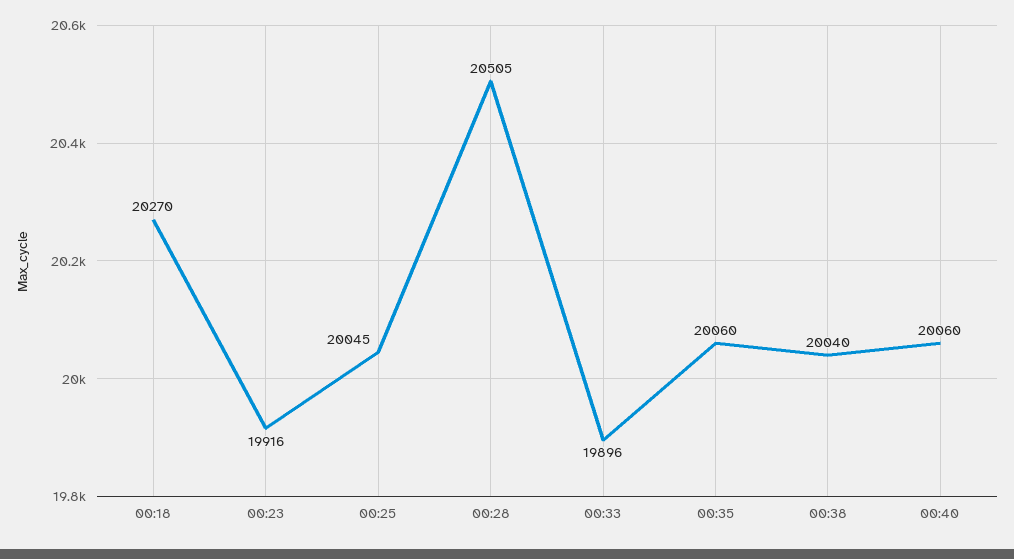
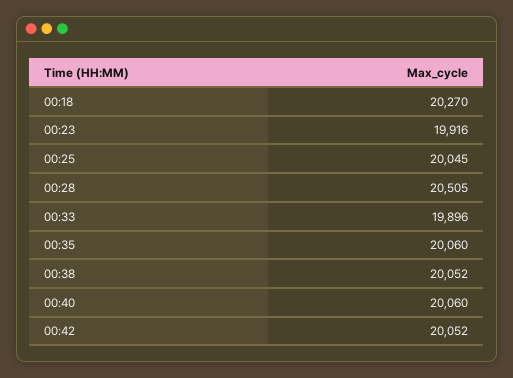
  {
    "00:18": 20270,
    "00:23": 19916,
    "00:25": 20045,
    "00:28": 20505,
    "00:33": 19896,
    "00:35": 20060,
-   "00:38": 20040,
+   "00:38": 20052,
-   "00:40": 20060
+   "00:40": 20060,
+   "00:42": 20052
  }

